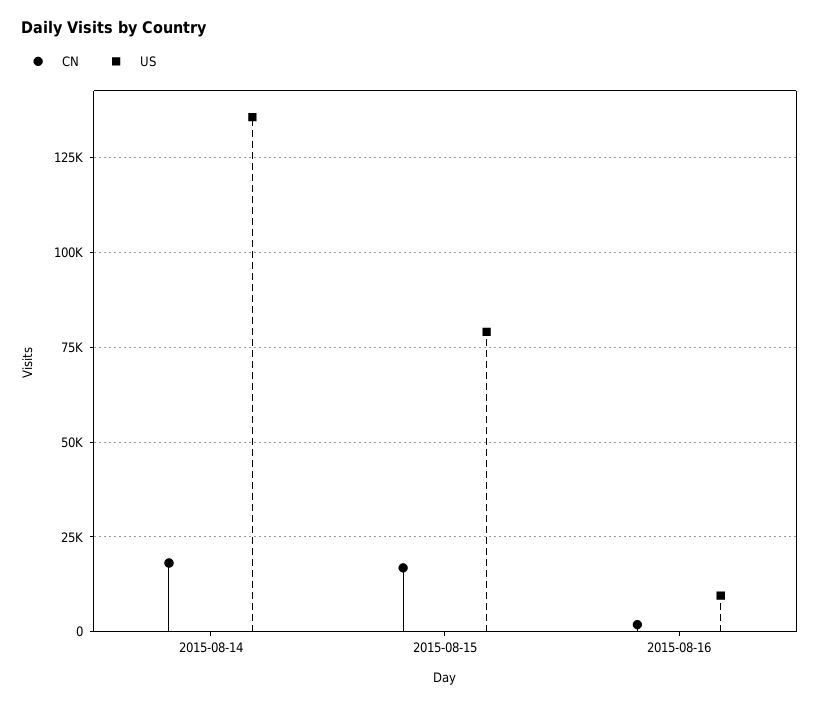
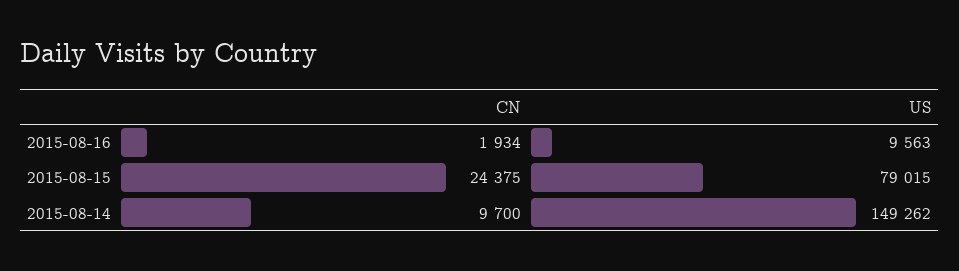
  {
    "CN": {
-     "2015-08-14": 17500,
+     "2015-08-14": 9700,
-     "2015-08-15": 17500,
+     "2015-08-15": 24375,
      "2015-08-16": 1934
    },
    "US": {
-     "2015-08-14": 135000,
+     "2015-08-14": 149262,
      "2015-08-15": 79015,
      "2015-08-16": 9563
    }
  }

